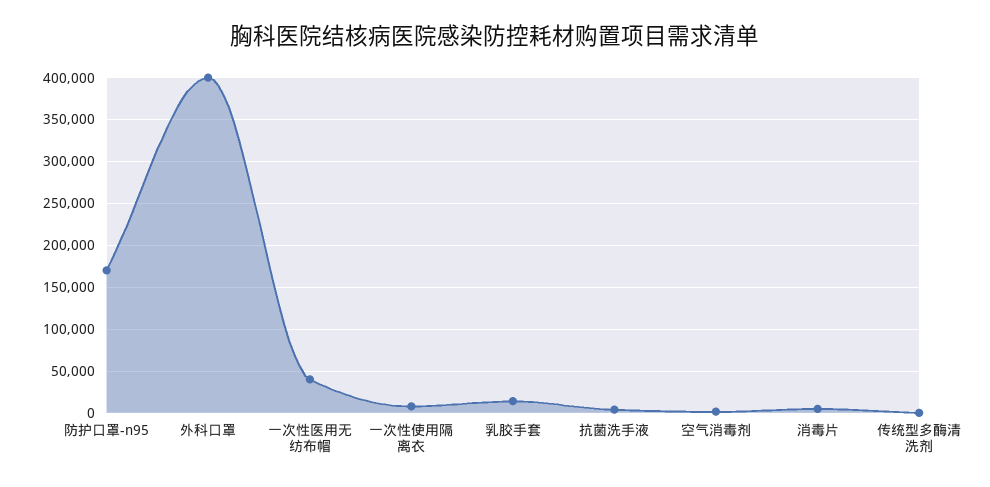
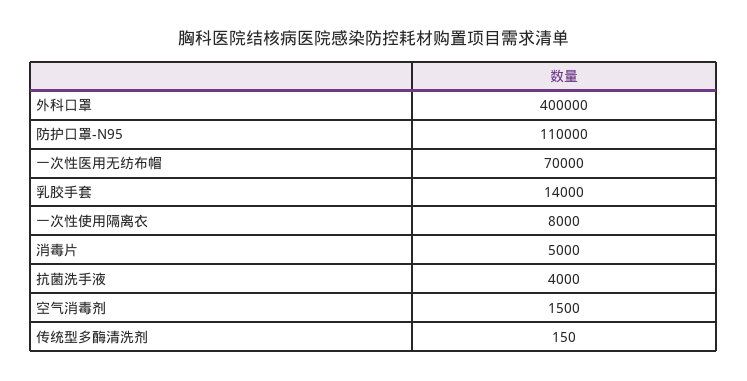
  {
-   "防护口罩-n95": 170000,
+   "防护口罩-n95": 110000,
    "外科口罩": 400000,
-   "一次性医用无纺布帽": 40000,
+   "一次性医用无纺布帽": 70000,
    "一次性使用隔离衣": 8000,
    "乳胶手套": 14000,
    "抗菌洗手液": 4000,
    "空气消毒剂": 1500,
    "消毒片": 5000,
    "传统型多酶清洗剂": 150
  }

